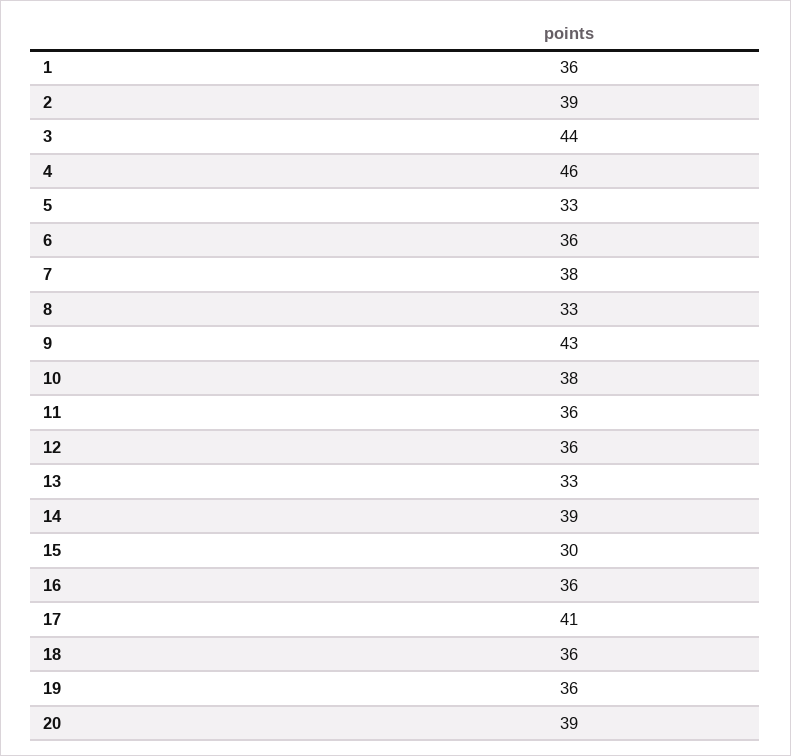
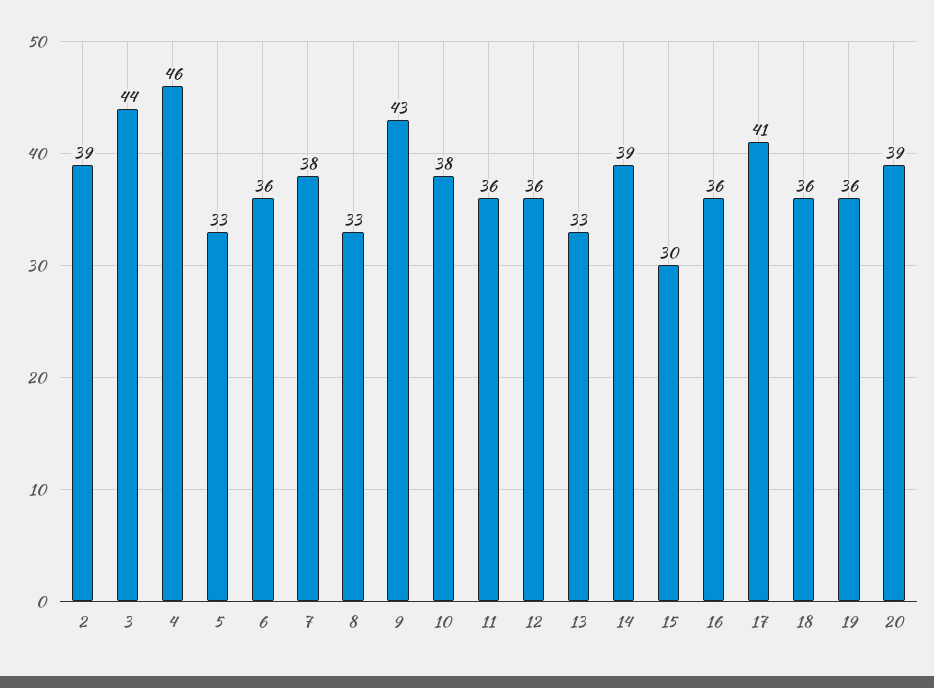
  {
-   "1": 36,
    "2": 39,
    "3": 44,
    "4": 46,
    "5": 33,
    "6": 36,
    "7": 38,
    "8": 33,
    "9": 43,
    "10": 38,
    "11": 36,
    "12": 36,
    "13": 33,
    "14": 39,
    "15": 30,
    "16": 36,
    "17": 41,
    "18": 36,
    "19": 36,
    "20": 39
  }

